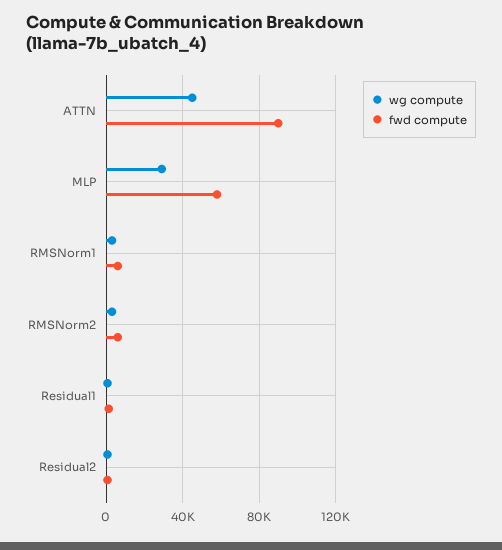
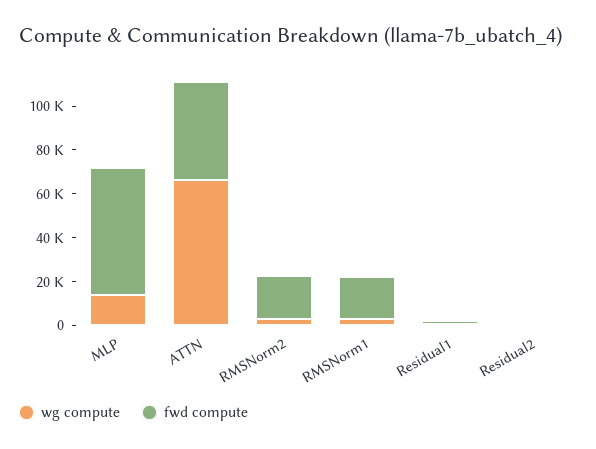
  {
    "wg compute": {
-     "ATTN": 45000,
+     "ATTN": 65000,
-     "MLP": 30000,
+     "MLP": 15000,
      "RMSNorm1": 5000,
      "RMSNorm2": 5000,
      "Residual1": 0,
      "Residual2": 0
    },
    "fwd compute": {
-     "ATTN": 90000,
+     "ATTN": 45000,
      "MLP": 60000,
-     "RMSNorm1": 5000,
+     "RMSNorm1": 20000,
-     "RMSNorm2": 5000,
+     "RMSNorm2": 20000,
      "Residual1": 0,
      "Residual2": 0
    }
  }

